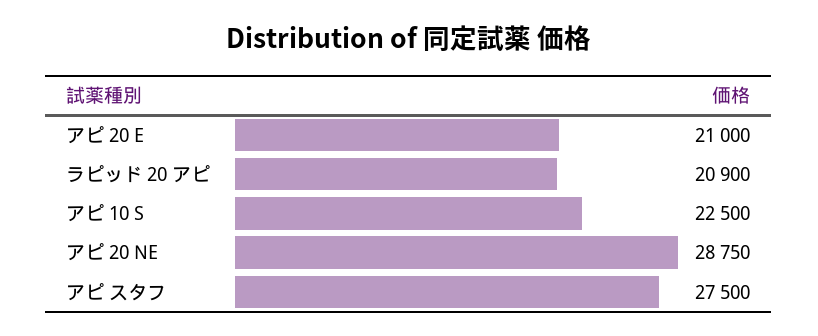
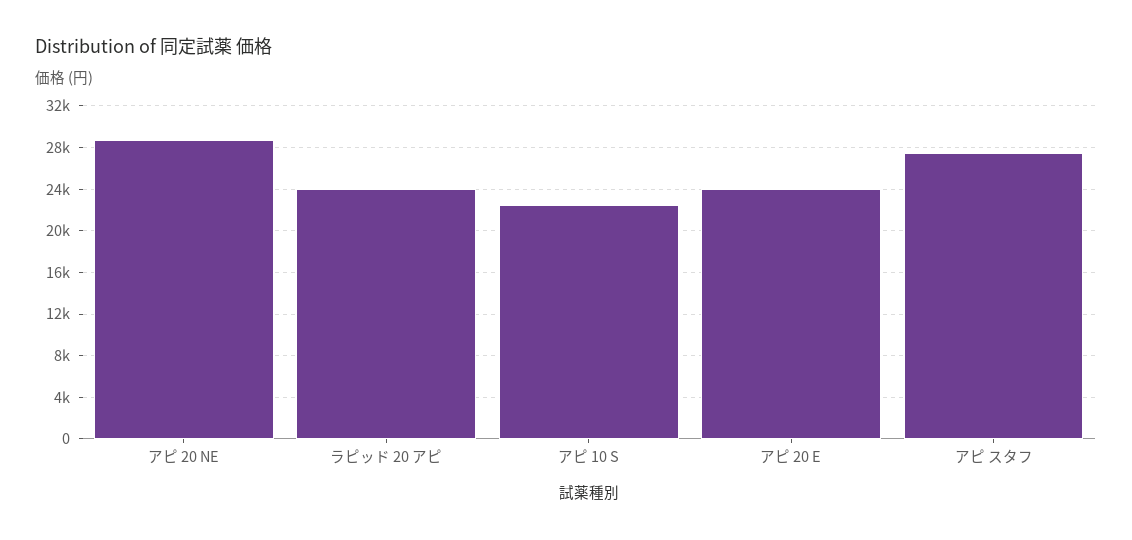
  {
-   "アピ 20 E": 21000,
+   "アピ 20 E": 24000,
-   "ラピッド 20 アピ": 20900,
+   "ラピッド 20 アピ": 24000,
    "アピ 10 S": 22500,
    "アピ 20 NE": 28750,
    "アピ スタフ": 27500
  }

